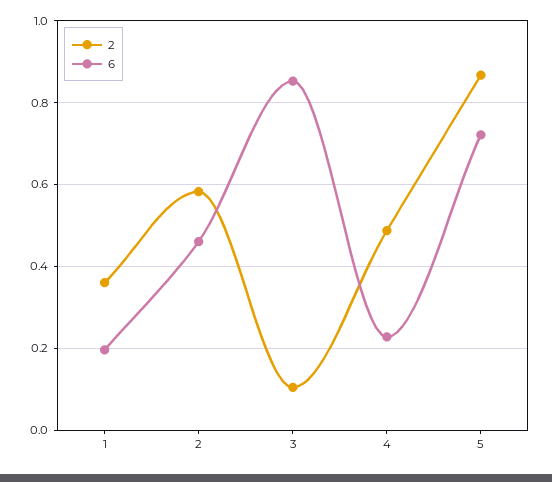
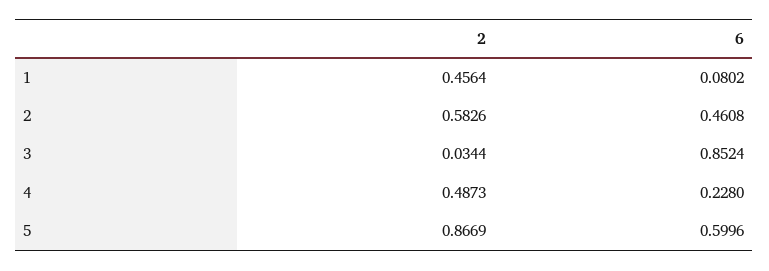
  {
    "2": {
-     "1": 0.36,
+     "1": 0.4564,
      "2": 0.5826,
-     "3": 0.1,
+     "3": 0.0344,
      "4": 0.4873,
      "5": 0.8669
    },
    "6": {
-     "1": 0.2,
+     "1": 0.0802,
      "2": 0.4608,
      "3": 0.8524,
      "4": 0.228,
-     "5": 0.72
+     "5": 0.5996
    }
  }

